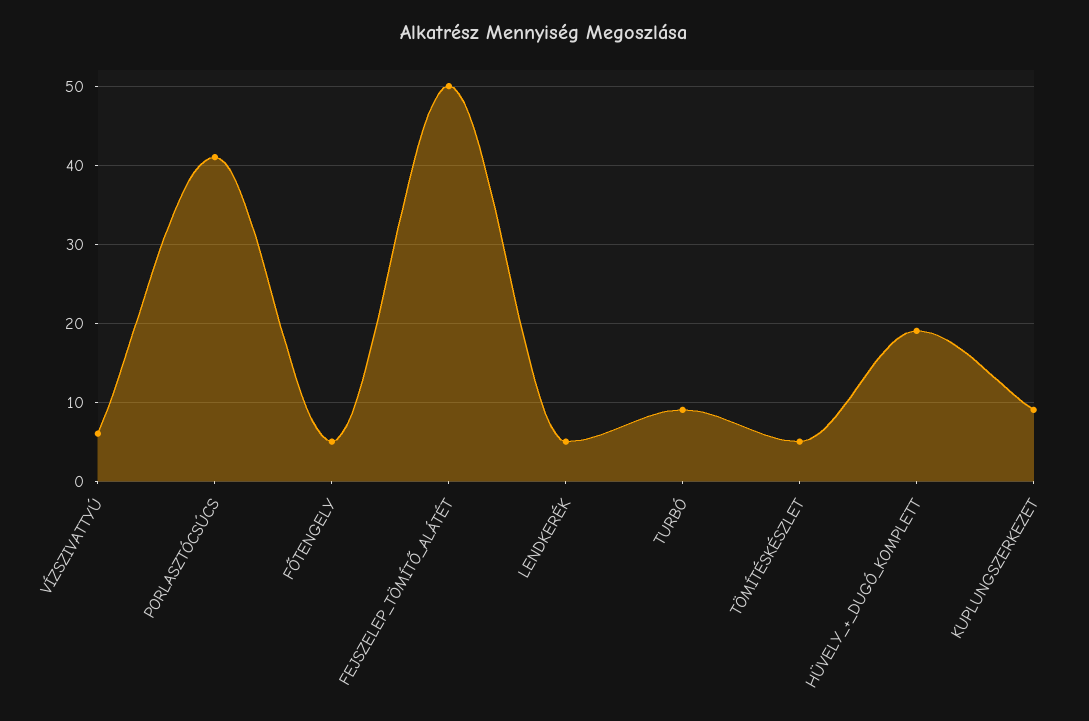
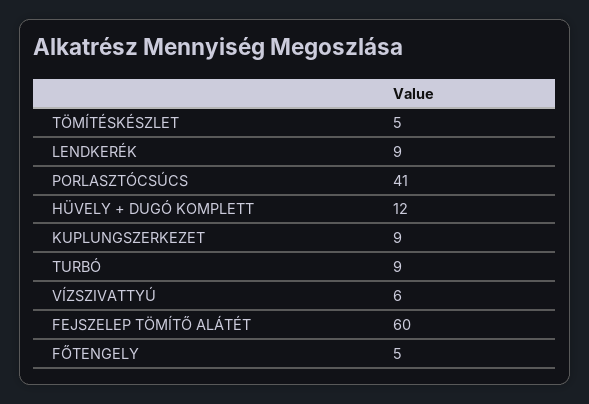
  {
    "VÍZSZIVATTYÚ": 6,
    "PORLASZTÓCSÚCS": 41,
    "FŐTENGELY": 5,
-   "FEJSZELEP_TÖMÍTŐ_ALÁTÉT": 50,
+   "FEJSZELEP_TÖMÍTŐ_ALÁTÉT": 60,
-   "LENDKERÉK": 5,
+   "LENDKERÉK": 9,
    "TURBÓ": 9,
    "TÖMÍTÉSKÉSZLET": 5,
-   "HÜVELY_+_DUGÓ_KOMPLETT": 19,
+   "HÜVELY_+_DUGÓ_KOMPLETT": 12,
    "KUPLUNGSZERKEZET": 9
  }

